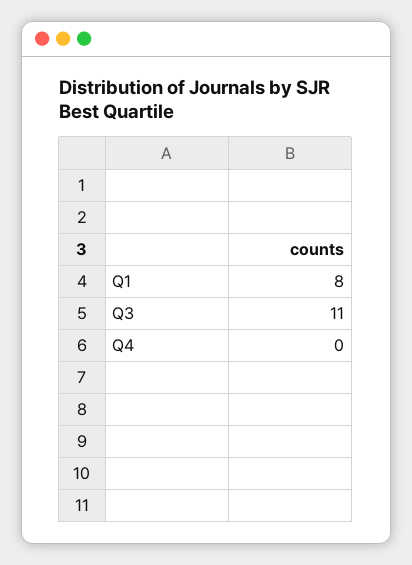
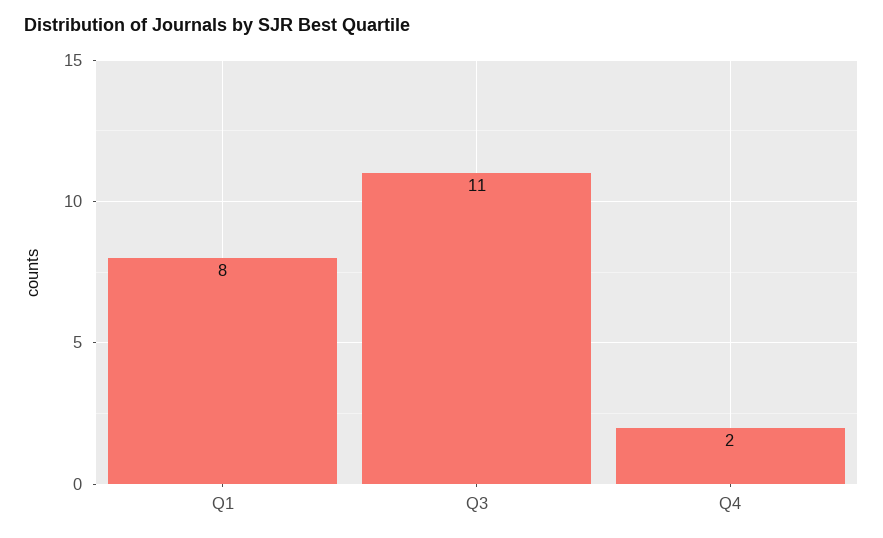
  {
    "Q1": 8,
    "Q3": 11,
-   "Q4": 0
+   "Q4": 2
  }

